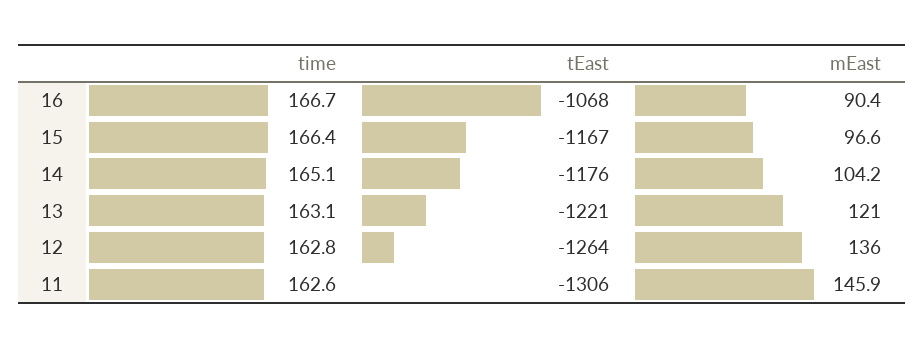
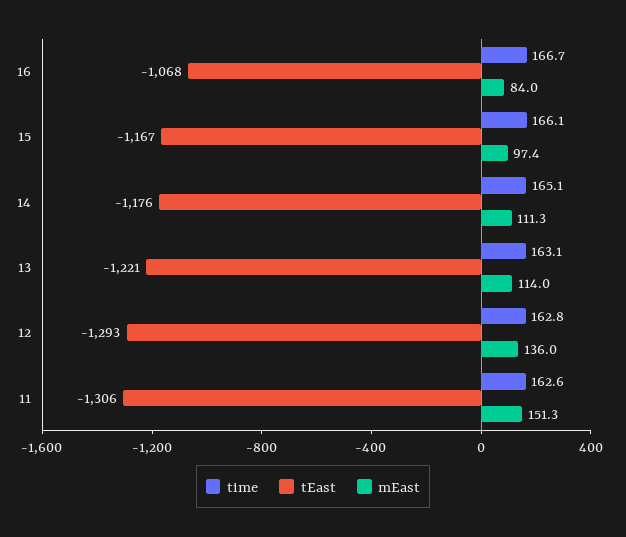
  {
    "time": {
      "16": 166.7,
-     "15": 166.4,
+     "15": 166.1,
      "14": 165.1,
      "13": 163.1,
      "12": 162.8,
      "11": 162.6
    },
    "tEast": {
      "16": -1068,
      "15": -1167,
      "14": -1176,
      "13": -1221,
-     "12": -1264,
+     "12": -1293,
      "11": -1306
    },
    "mEast": {
-     "16": 90.4,
+     "16": 84,
-     "15": 96.6,
+     "15": 97.4,
-     "14": 104.2,
+     "14": 111.3,
-     "13": 121,
+     "13": 114,
      "12": 136,
-     "11": 145.9
+     "11": 151.3
    }
  }

